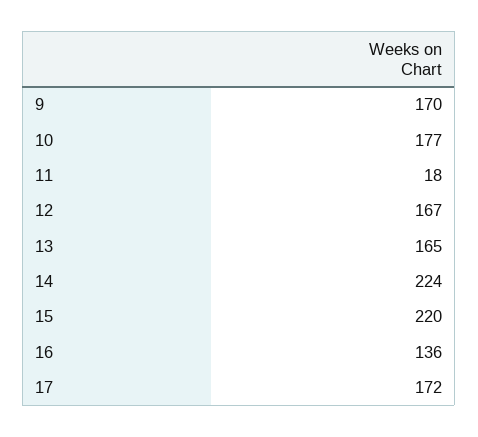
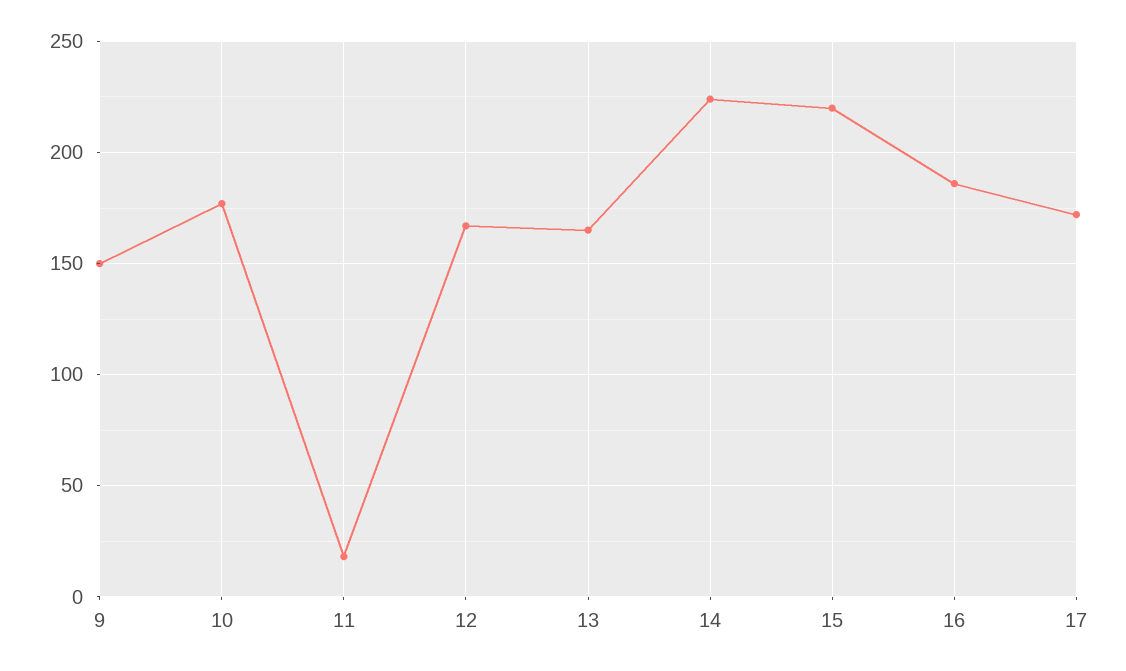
  {
-   "9": 170,
+   "9": 150,
    "10": 177,
    "11": 18,
    "12": 167,
    "13": 165,
    "14": 224,
    "15": 220,
-   "16": 136,
+   "16": 185,
    "17": 172
  }

